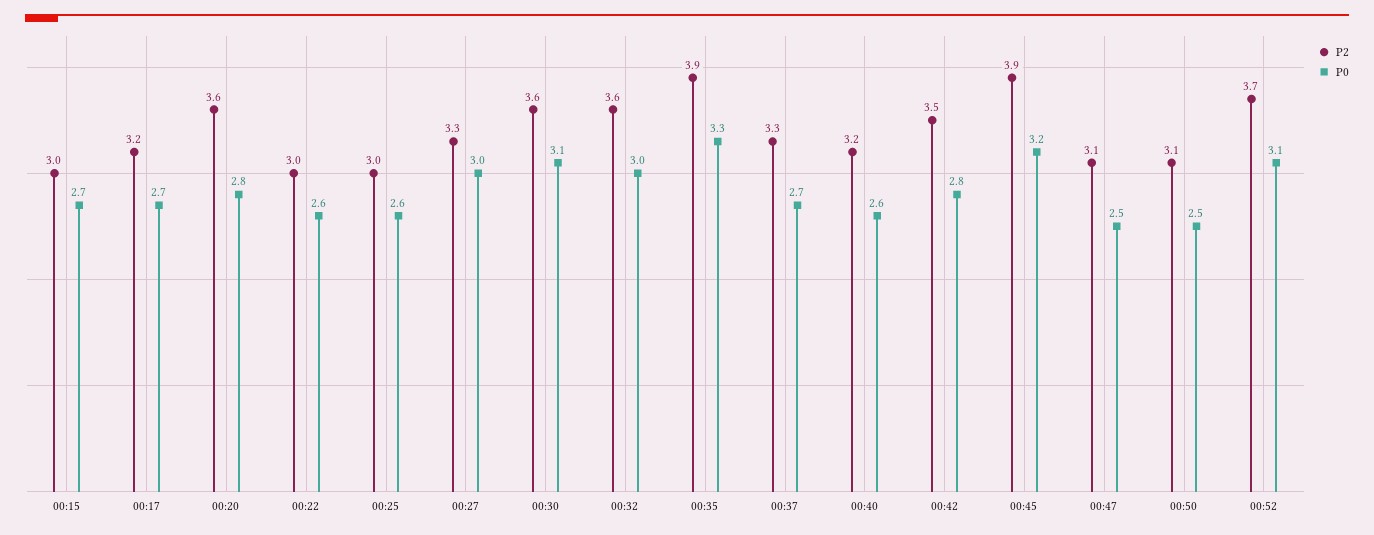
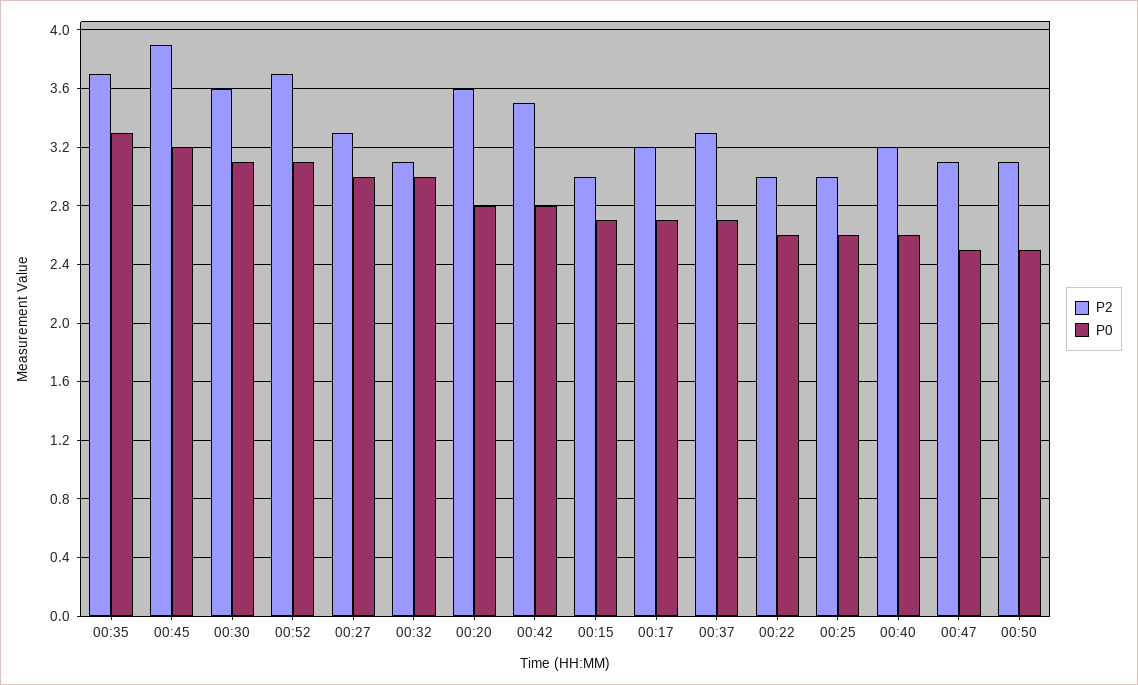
  {
    "P2": {
      "00:15": 3,
      "00:17": 3.2,
      "00:20": 3.6,
      "00:22": 3,
      "00:25": 3,
      "00:27": 3.3,
      "00:30": 3.6,
-     "00:32": 3.6,
+     "00:32": 3.1,
-     "00:35": 3.9,
+     "00:35": 3.7,
      "00:37": 3.3,
      "00:40": 3.2,
      "00:42": 3.5,
      "00:45": 3.9,
      "00:47": 3.1,
      "00:50": 3.1,
      "00:52": 3.7
    },
    "P0": {
      "00:15": 2.7,
      "00:17": 2.7,
      "00:20": 2.8,
      "00:22": 2.6,
      "00:25": 2.6,
      "00:27": 3,
      "00:30": 3.1,
      "00:32": 3,
      "00:35": 3.3,
      "00:37": 2.7,
      "00:40": 2.6,
      "00:42": 2.8,
      "00:45": 3.2,
      "00:47": 2.5,
      "00:50": 2.5,
      "00:52": 3.1
    }
  }

